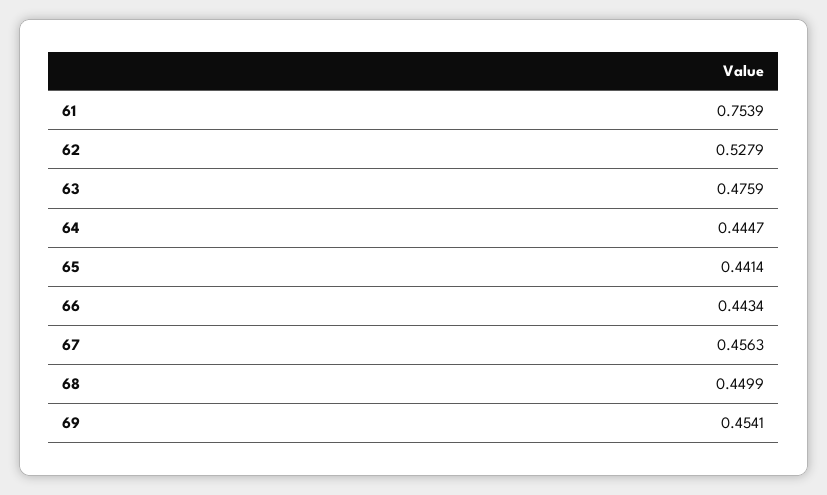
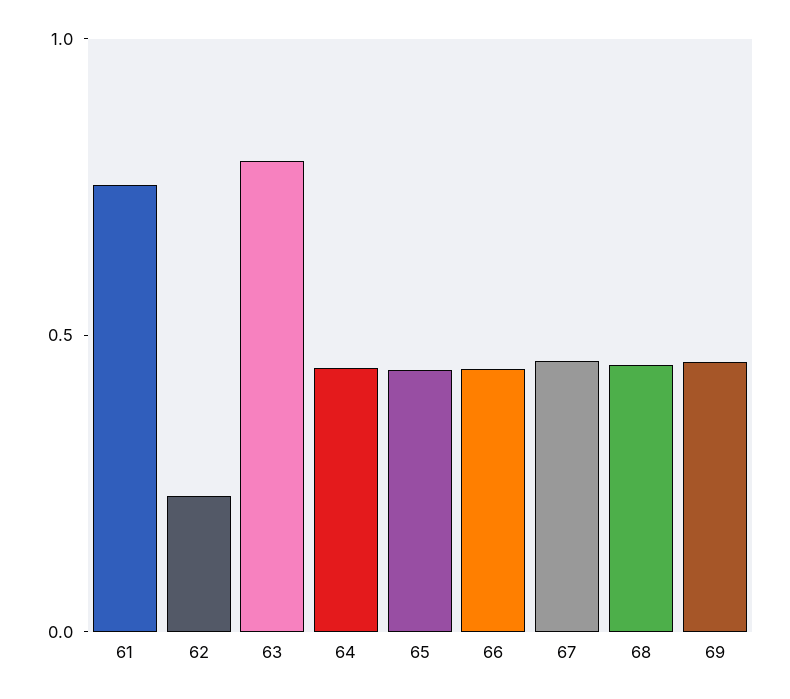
  {
    "61": 0.7539,
-   "62": 0.5279,
+   "62": 0.2,
-   "63": 0.4759,
+   "63": 0.8,
    "64": 0.4447,
    "65": 0.4414,
    "66": 0.4434,
    "67": 0.4563,
    "68": 0.4499,
    "69": 0.4541
  }

